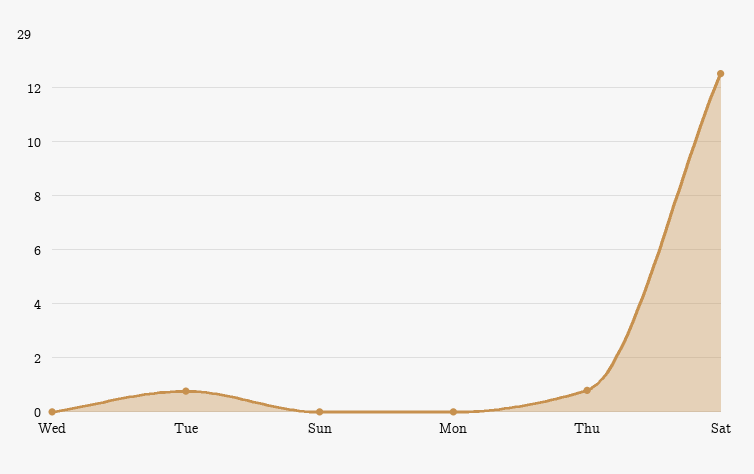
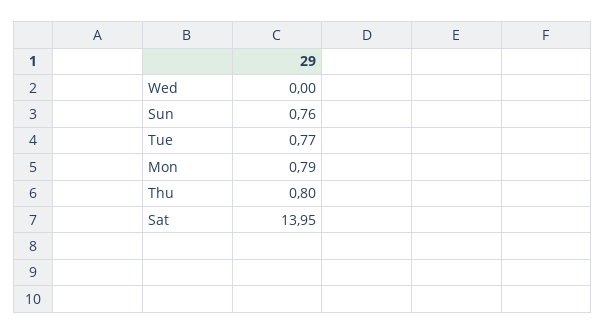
  {
    "Wed": 0,
    "Tue": 0.77,
-   "Sun": 0,
+   "Sun": 0.76,
-   "Mon": 0,
+   "Mon": 0.79,
    "Thu": 0.8,
-   "Sat": 12.5
+   "Sat": 13.95
  }

